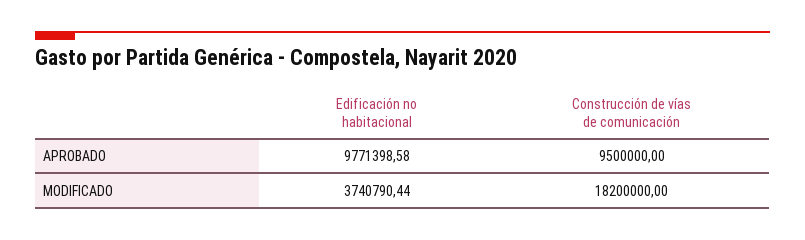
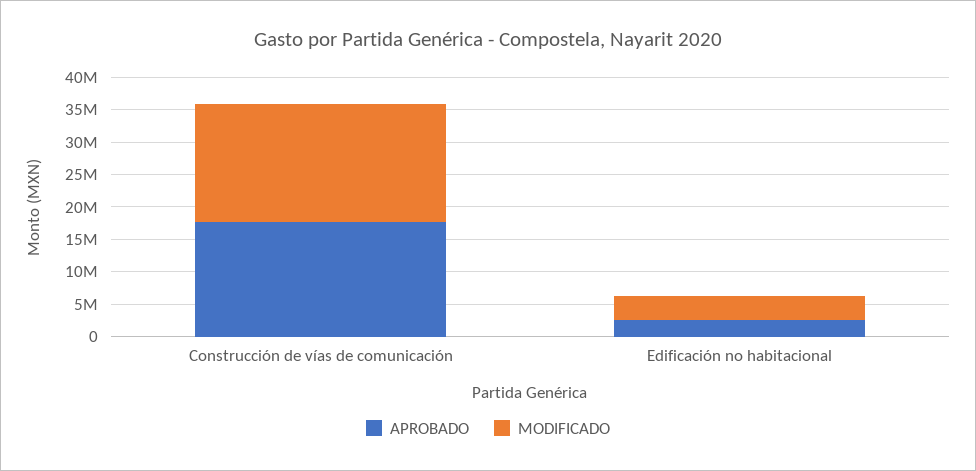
  {
    "APROBADO": {
-     "Edificación no habitacional": 9771398.58,
+     "Edificación no habitacional": 2500000,
-     "Construcción de vías de comunicación": 9500000
+     "Construcción de vías de comunicación": 17500000
    },
    "MODIFICADO": {
      "Edificación no habitacional": 3740790.44,
      "Construcción de vías de comunicación": 18200000
    }
  }

